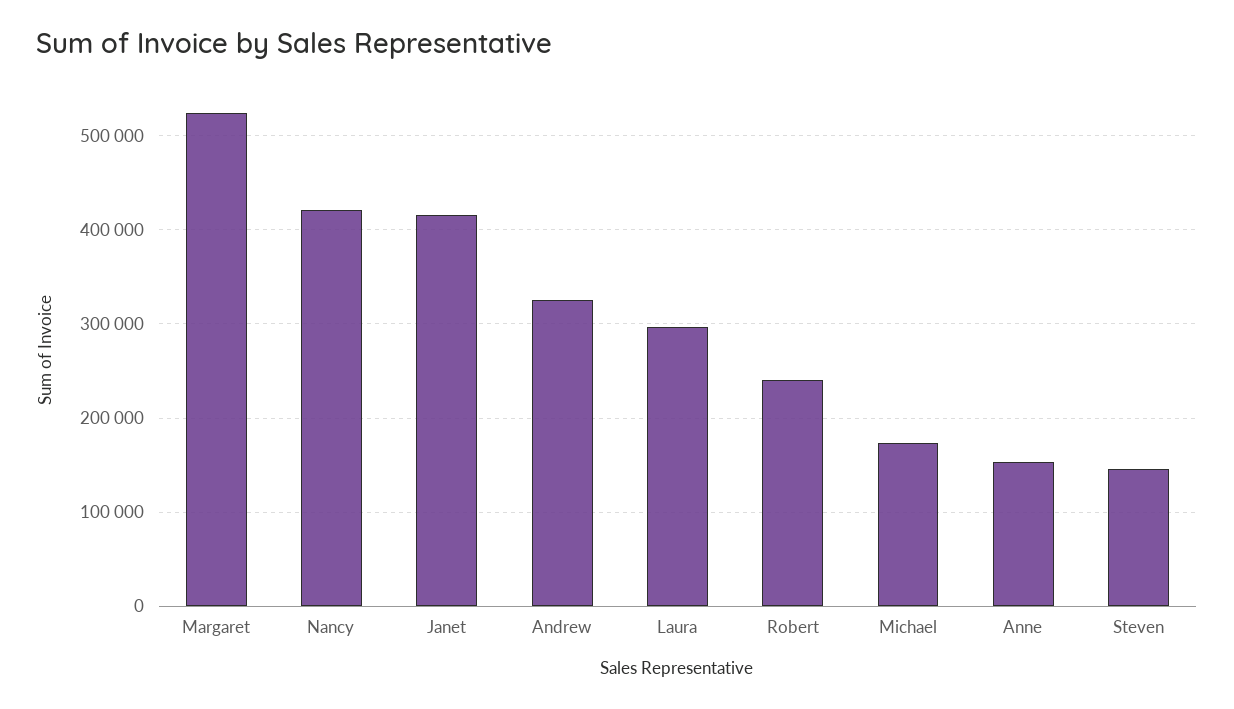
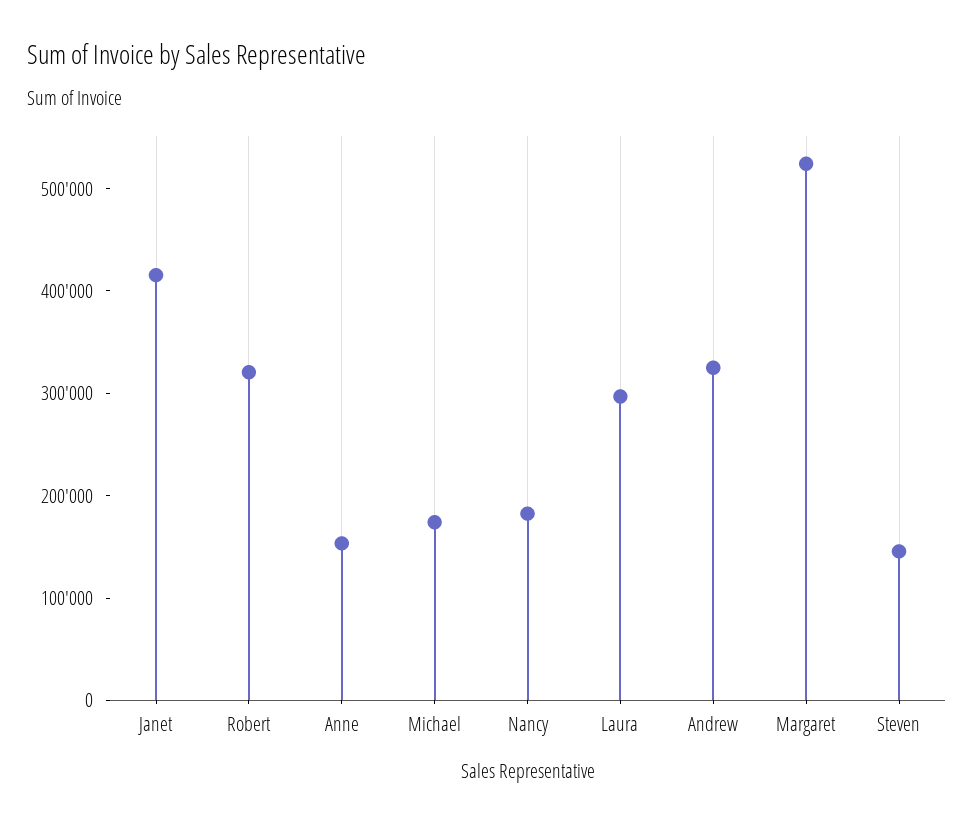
  {
    "Margaret": 520000,
-   "Nancy": 420000,
+   "Nancy": 180000,
    "Janet": 420000,
    "Andrew": 320000,
    "Laura": 300000,
-   "Robert": 240000,
+   "Robert": 320000,
    "Michael": 170000,
    "Anne": 150000,
    "Steven": 150000
  }

